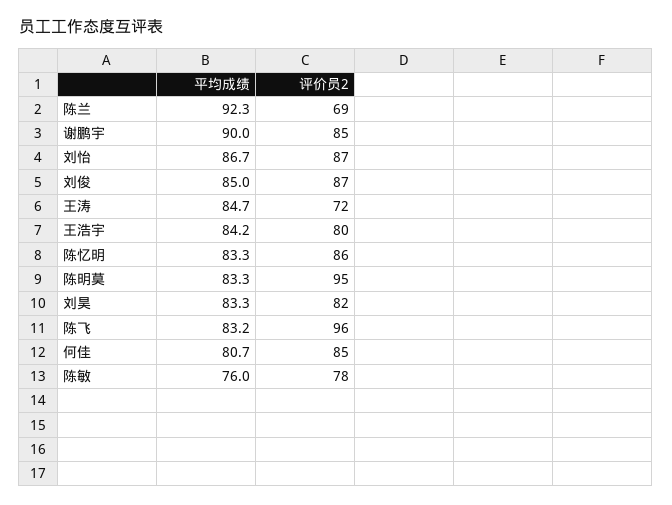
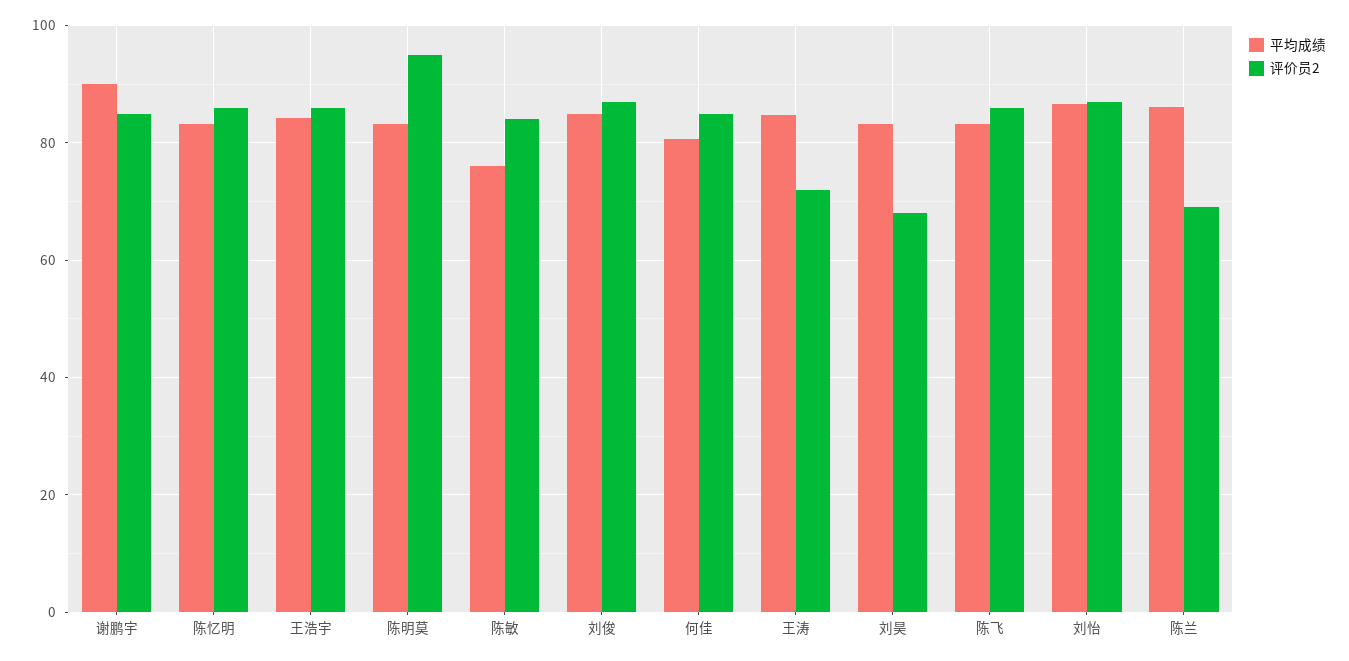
  {
    "平均成绩": {
-     "陈兰": 92.3,
+     "陈兰": 86,
      "谢鹏宇": 90,
      "刘怡": 86.7,
      "刘俊": 85,
      "王涛": 84.7,
      "王浩宇": 84.2,
      "陈忆明": 83.3,
      "陈明莫": 83.3,
      "刘昊": 83.3,
      "陈飞": 83.2,
      "何佳": 80.7,
      "陈敏": 76
    },
    "评价员2": {
      "陈兰": 69,
      "谢鹏宇": 85,
      "刘怡": 87,
      "刘俊": 87,
      "王涛": 72,
-     "王浩宇": 80,
+     "王浩宇": 86,
      "陈忆明": 86,
      "陈明莫": 95,
-     "刘昊": 82,
+     "刘昊": 68,
-     "陈飞": 96,
+     "陈飞": 86,
      "何佳": 85,
-     "陈敏": 78
+     "陈敏": 84
    }
  }

